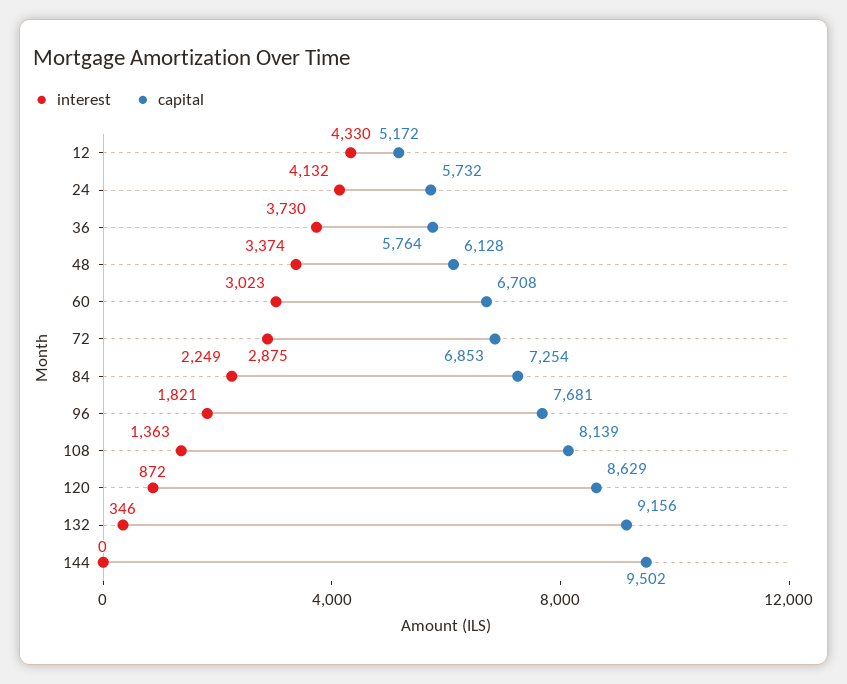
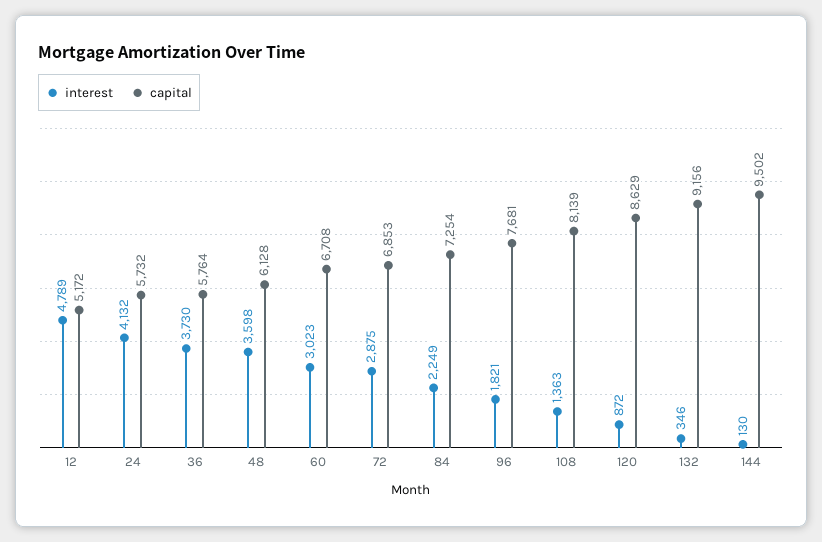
  {
    "interest": {
-     "12": 4330,
+     "12": 4789,
      "24": 4132,
      "36": 3730,
-     "48": 3374,
+     "48": 3598,
      "60": 3023,
      "72": 2875,
      "84": 2249,
      "96": 1821,
      "108": 1363,
      "120": 872,
      "132": 346,
-     "144": 0
+     "144": 130
    },
    "capital": {
      "12": 5172,
      "24": 5732,
      "36": 5764,
      "48": 6128,
      "60": 6708,
      "72": 6853,
      "84": 7254,
      "96": 7681,
      "108": 8139,
      "120": 8629,
      "132": 9156,
      "144": 9502
    }
  }

